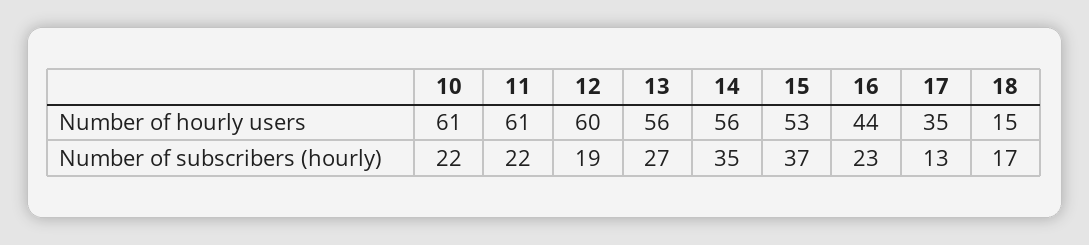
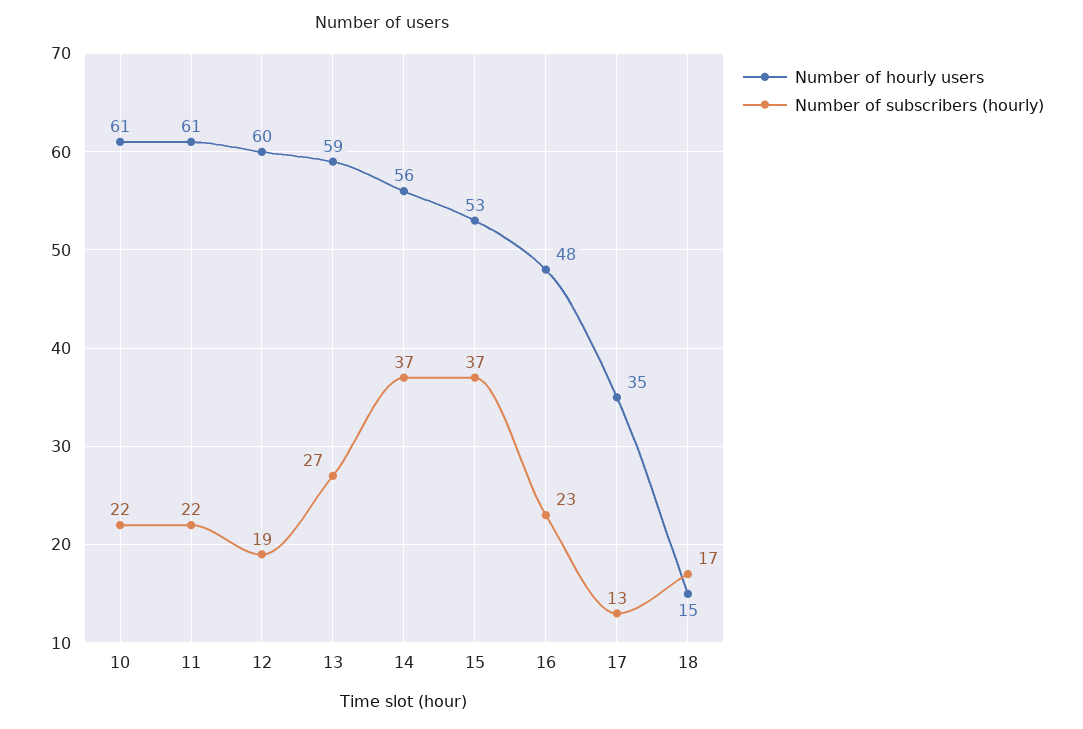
  {
    "Number of hourly users": {
      "10": 61,
      "11": 61,
      "12": 60,
-     "13": 56,
+     "13": 59,
      "14": 56,
      "15": 53,
-     "16": 44,
+     "16": 48,
      "17": 35,
      "18": 15
    },
    "Number of subscribers (hourly)": {
      "10": 22,
      "11": 22,
      "12": 19,
      "13": 27,
-     "14": 35,
+     "14": 37,
      "15": 37,
      "16": 23,
      "17": 13,
      "18": 17
    }
  }

